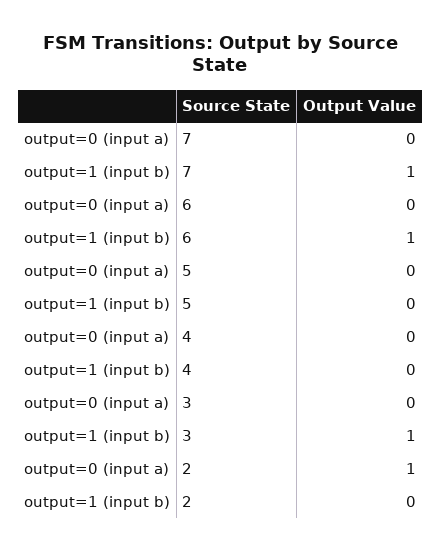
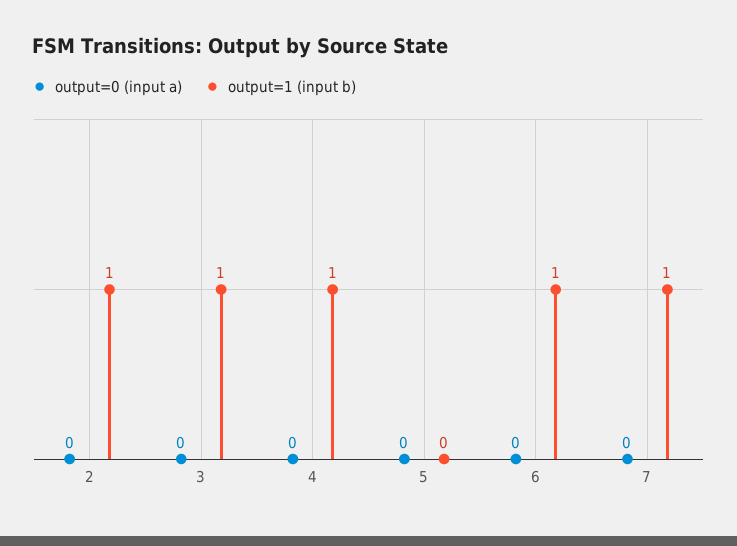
  {
    "output=0 (input a)": {
      "7": 0,
      "6": 0,
      "5": 0,
      "4": 0,
      "3": 0,
-     "2": 1
+     "2": 0
    },
    "output=1 (input b)": {
      "7": 1,
      "6": 1,
      "5": 0,
-     "4": 0,
+     "4": 1,
      "3": 1,
-     "2": 0
+     "2": 1
    }
  }

